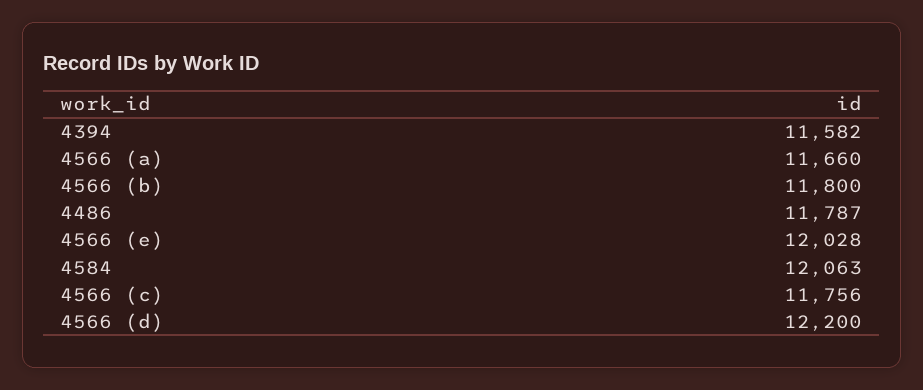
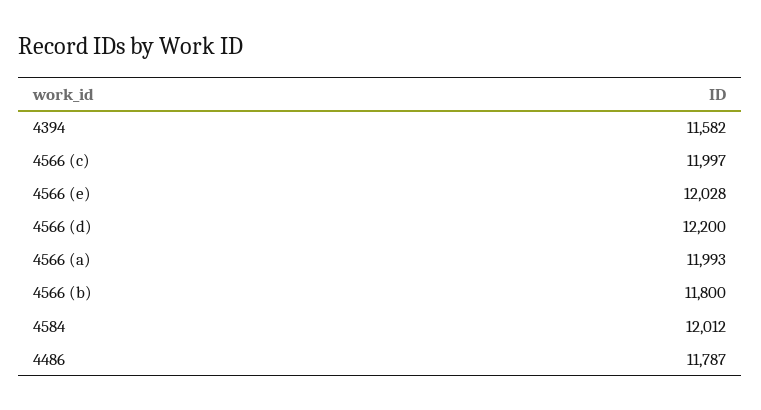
  {
    "4394": 11582,
-   "4566 (a)": 11660,
+   "4566 (a)": 11993,
    "4566 (b)": 11800,
    "4486": 11787,
    "4566 (e)": 12028,
-   "4584": 12063,
+   "4584": 12012,
-   "4566 (c)": 11756,
+   "4566 (c)": 11997,
    "4566 (d)": 12200
  }

